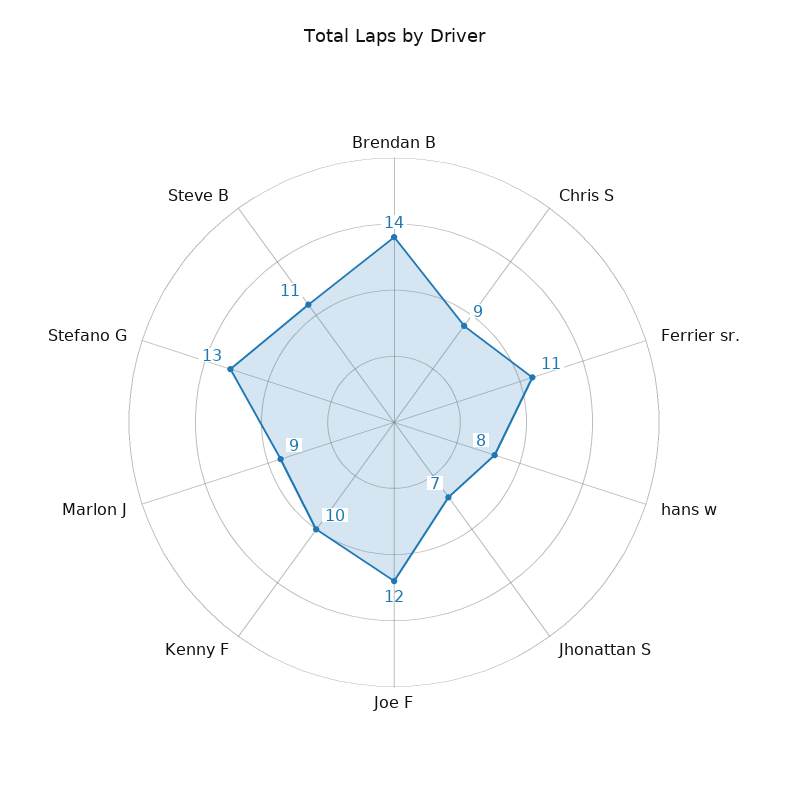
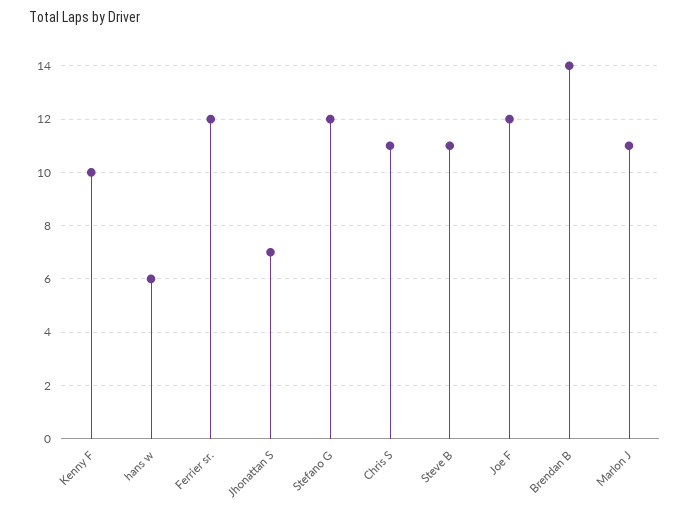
  {
    "Brendan B": 14,
-   "Chris S": 9,
+   "Chris S": 11,
-   "Ferrier sr.": 11,
+   "Ferrier sr.": 12,
-   "hans w": 8,
+   "hans w": 6,
    "Jhonattan S": 7,
    "Joe F": 12,
    "Kenny F": 10,
-   "Marlon J": 9,
+   "Marlon J": 11,
-   "Stefano G": 13,
+   "Stefano G": 12,
    "Steve B": 11
  }

